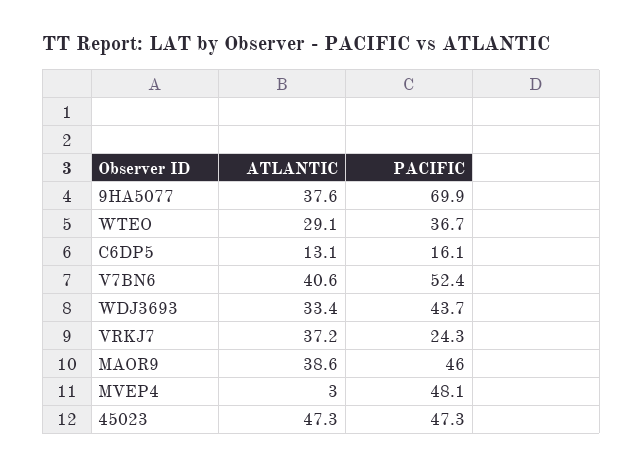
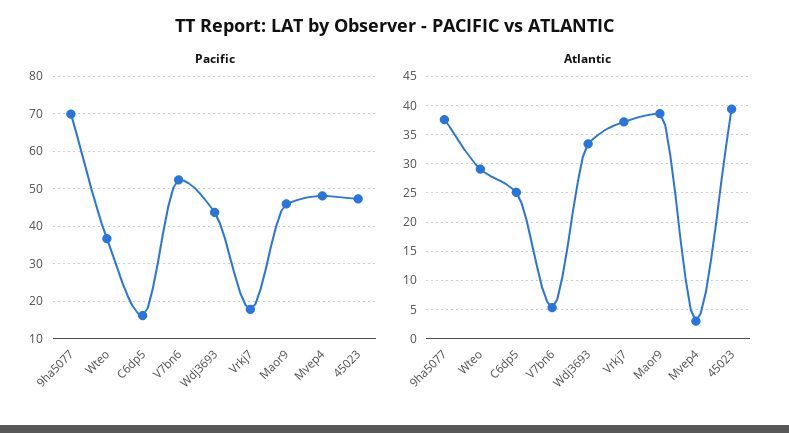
  {
    "ATLANTIC": {
      "9HA5077": 37.6,
      "WTEO": 29.1,
-     "C6DP5": 13.1,
+     "C6DP5": 25,
-     "V7BN6": 40.6,
+     "V7BN6": 5,
      "WDJ3693": 33.4,
      "VRKJ7": 37.2,
      "MAOR9": 38.6,
      "MVEP4": 3,
-     "45023": 47.3
+     "45023": 40
    },
    "PACIFIC": {
      "9HA5077": 69.9,
      "WTEO": 36.7,
      "C6DP5": 16.1,
      "V7BN6": 52.4,
      "WDJ3693": 43.7,
-     "VRKJ7": 24.3,
+     "VRKJ7": 18,
      "MAOR9": 46,
      "MVEP4": 48.1,
      "45023": 47.3
    }
  }

